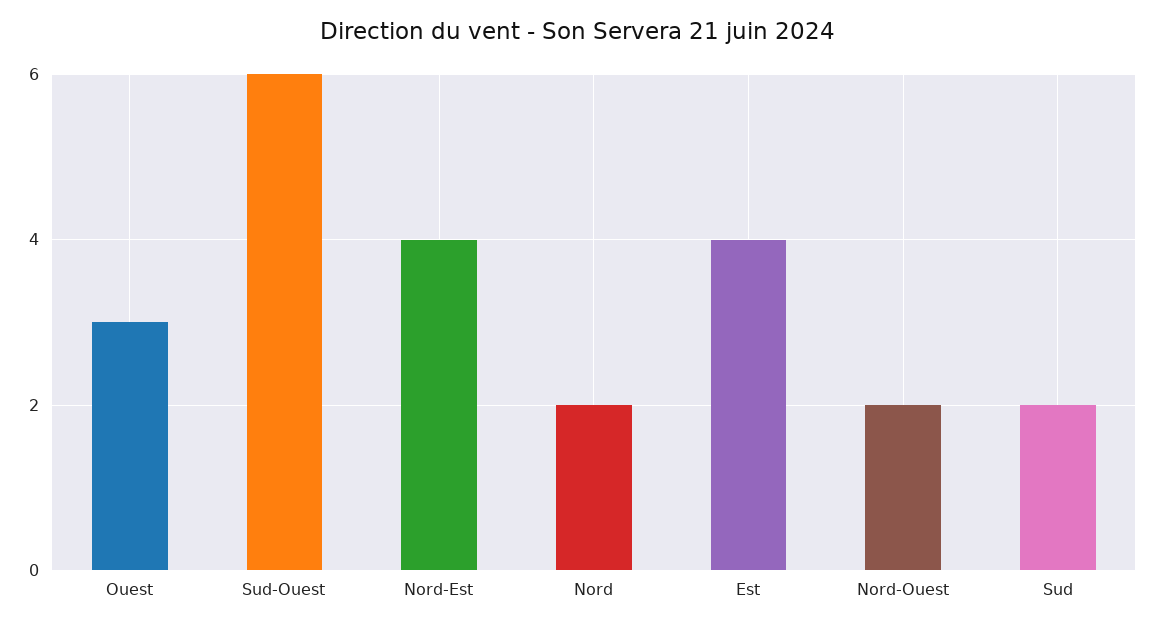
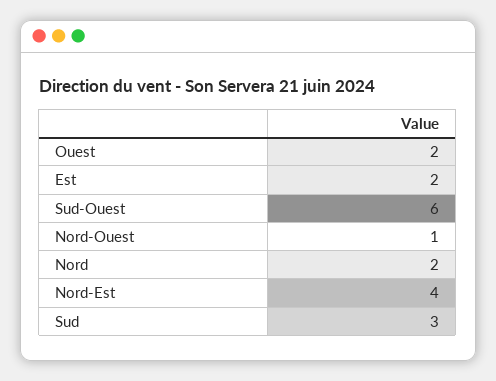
  {
-   "Ouest": 3,
+   "Ouest": 2,
    "Sud-Ouest": 6,
    "Nord-Est": 4,
    "Nord": 2,
-   "Est": 4,
+   "Est": 2,
-   "Nord-Ouest": 2,
+   "Nord-Ouest": 1,
-   "Sud": 2
+   "Sud": 3
  }

